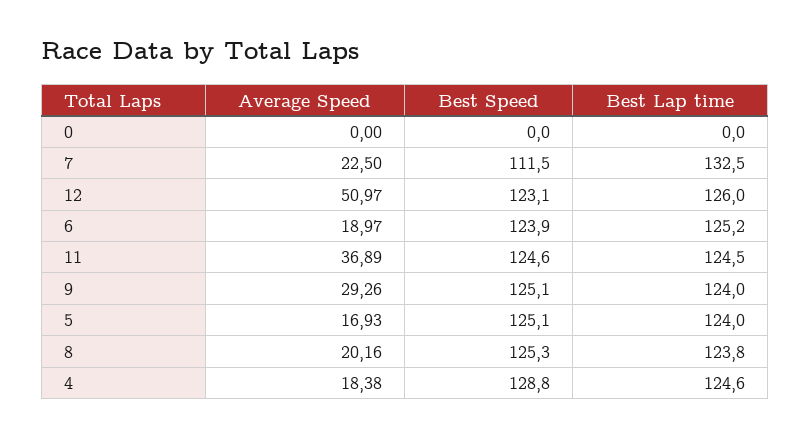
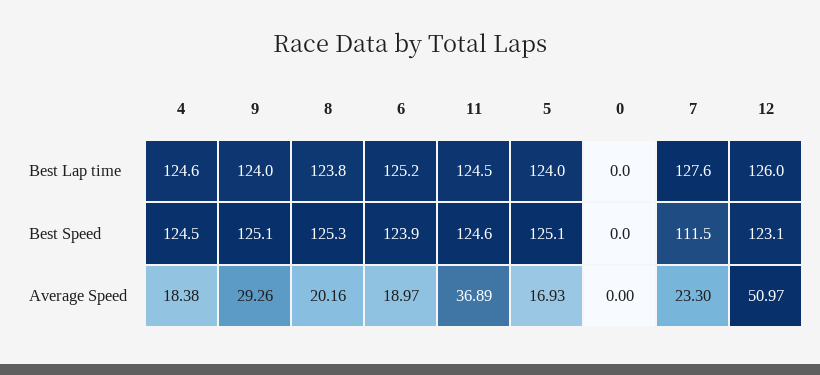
  {
    "Average Speed": {
      "0": 0,
-     "7": 22.5,
+     "7": 23.3,
      "12": 50.97,
      "6": 18.97,
      "11": 36.89,
      "9": 29.26,
      "5": 16.93,
      "8": 20.16,
      "4": 18.38
    },
    "Best Speed": {
      "0": 0,
      "7": 111.5,
      "12": 123.1,
      "6": 123.9,
      "11": 124.6,
      "9": 125.1,
      "5": 125.1,
      "8": 125.3,
-     "4": 128.8
+     "4": 124.5
    },
    "Best Lap time": {
      "0": 0,
-     "7": 132.5,
+     "7": 127.6,
      "12": 126,
      "6": 125.2,
      "11": 124.5,
      "9": 124,
      "5": 124,
      "8": 123.8,
      "4": 124.6
    }
  }

